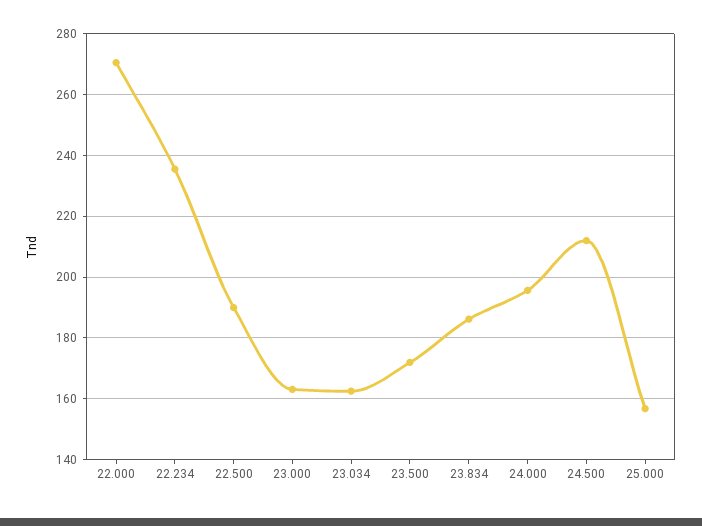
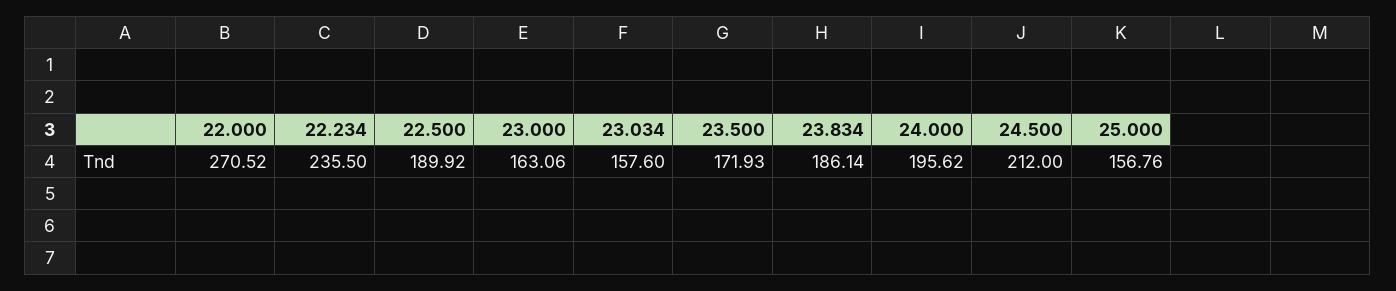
  {
    "22.000": 270.52,
    "22.234": 235.5,
    "22.500": 189.92,
    "23.000": 163.06,
-   "23.034": 162,
+   "23.034": 157.6,
    "23.500": 171.93,
    "23.834": 186.14,
    "24.000": 195.62,
    "24.500": 212,
    "25.000": 156.76
  }

